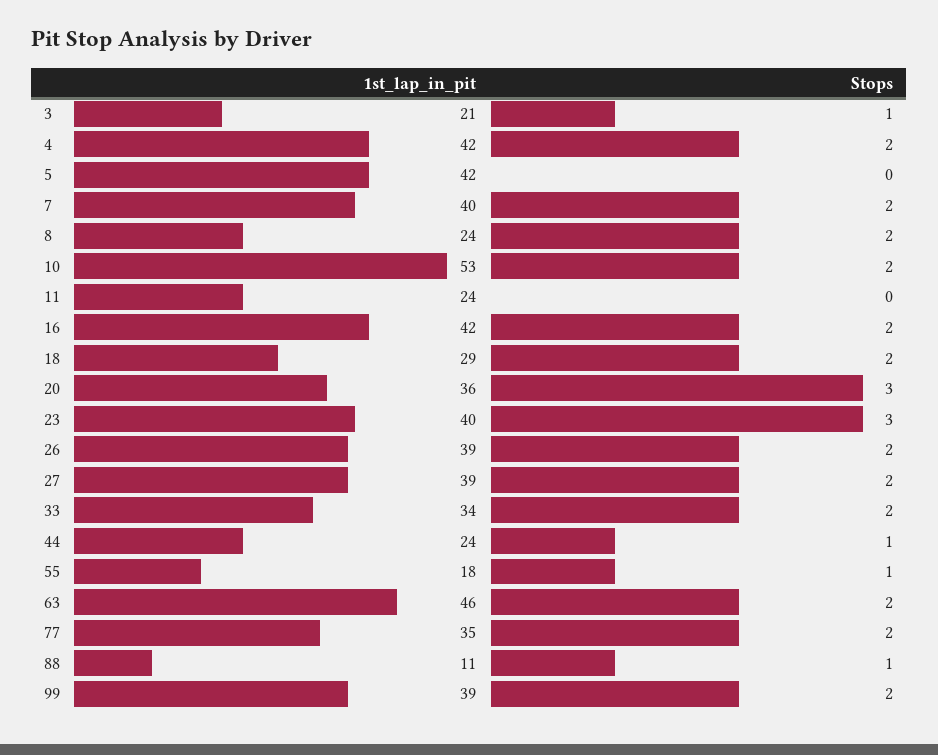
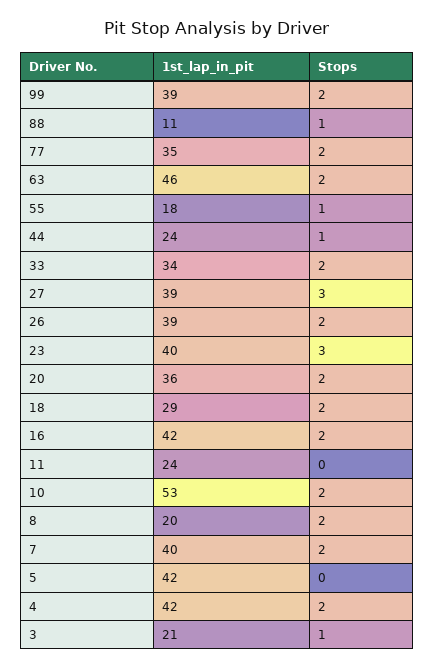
  {
    "1st_lap_in_pit": {
      "3": 21,
      "4": 42,
      "5": 42,
      "7": 40,
-     "8": 24,
+     "8": 20,
      "10": 53,
      "11": 24,
      "16": 42,
      "18": 29,
      "20": 36,
      "23": 40,
      "26": 39,
      "27": 39,
      "33": 34,
      "44": 24,
      "55": 18,
      "63": 46,
      "77": 35,
      "88": 11,
      "99": 39
    },
    "Stops": {
      "3": 1,
      "4": 2,
      "5": 0,
      "7": 2,
      "8": 2,
      "10": 2,
      "11": 0,
      "16": 2,
      "18": 2,
-     "20": 3,
+     "20": 2,
      "23": 3,
      "26": 2,
-     "27": 2,
+     "27": 3,
      "33": 2,
      "44": 1,
      "55": 1,
      "63": 2,
      "77": 2,
      "88": 1,
      "99": 2
    }
  }

